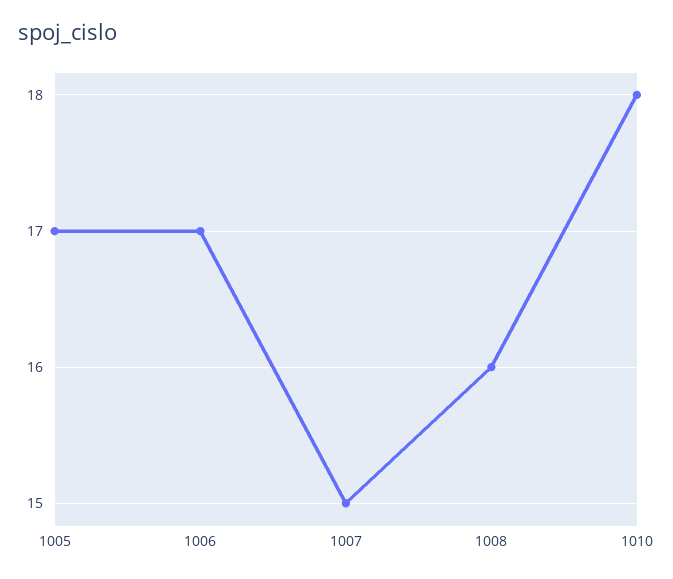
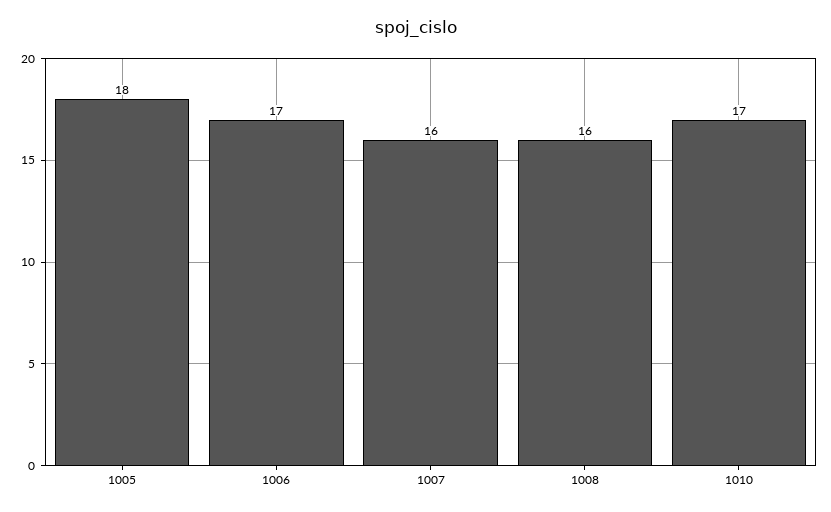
  {
-   "1005": 17,
+   "1005": 18,
    "1006": 17,
-   "1007": 15,
+   "1007": 16,
    "1008": 16,
-   "1010": 18
+   "1010": 17
  }

